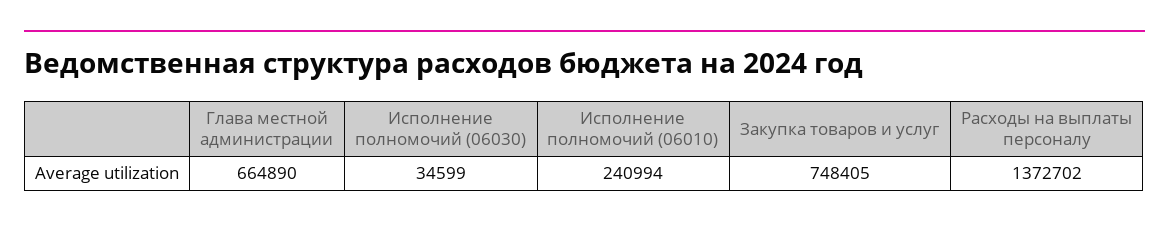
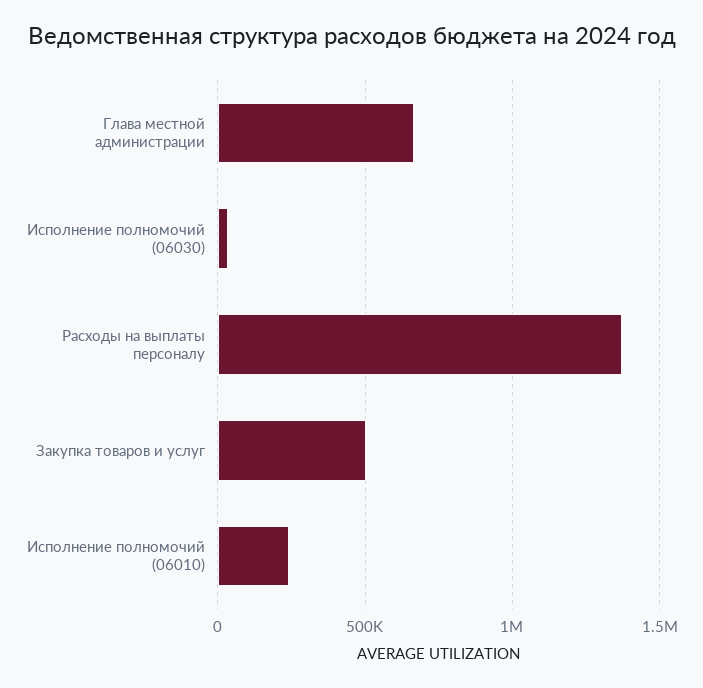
  {
    "Глава местной администрации": 664890,
    "Исполнение полномочий (06030)": 34599,
    "Исполнение полномочий (06010)": 240994,
-   "Закупка товаров и услуг": 748405,
+   "Закупка товаров и услуг": 500000,
    "Расходы на выплаты персоналу": 1372702
  }

